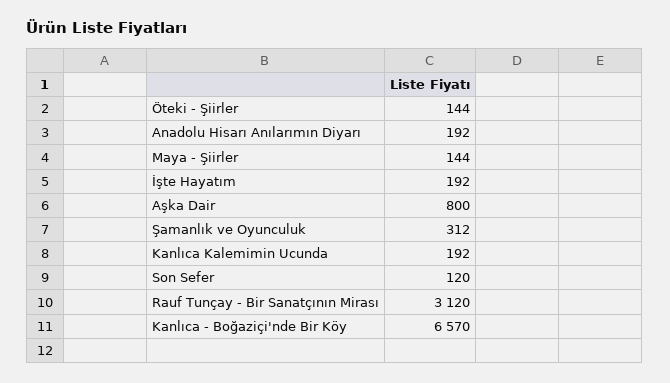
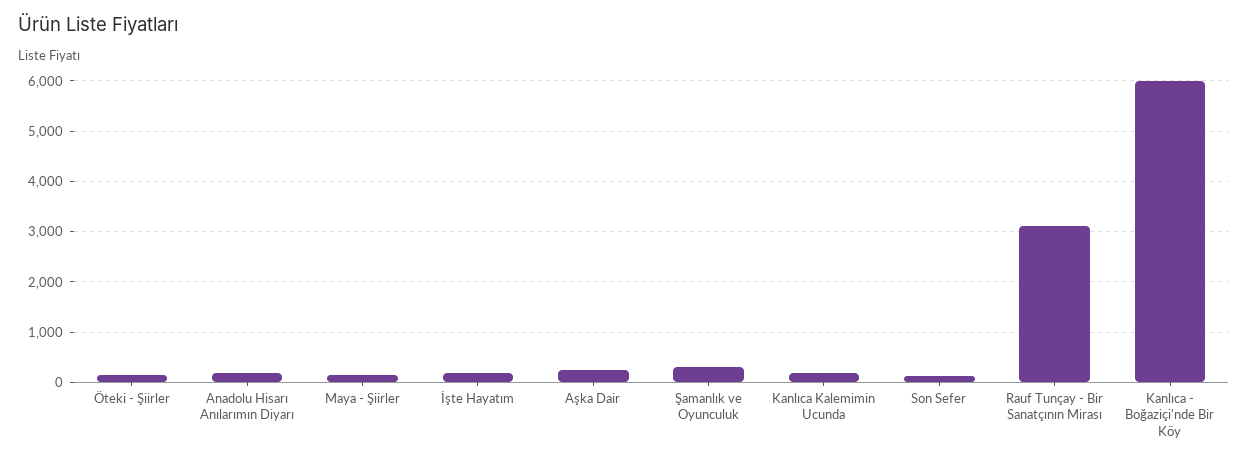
  {
    "Öteki - Şiirler": 144,
    "Anadolu Hisarı Anılarımın Diyarı": 192,
    "Maya - Şiirler": 144,
    "İşte Hayatım": 192,
-   "Aşka Dair": 800,
+   "Aşka Dair": 200,
    "Şamanlık ve Oyunculuk": 312,
    "Kanlıca Kalemimin Ucunda": 192,
    "Son Sefer": 120,
    "Rauf Tunçay - Bir Sanatçının Mirası": 3120,
-   "Kanlıca - Boğaziçi'nde Bir Köy": 6570
+   "Kanlıca - Boğaziçi'nde Bir Köy": 6000
  }

